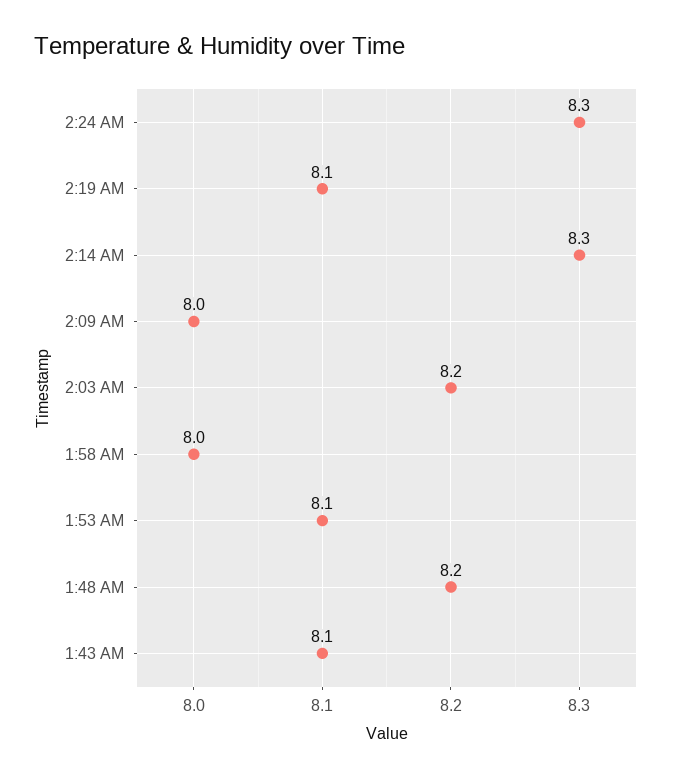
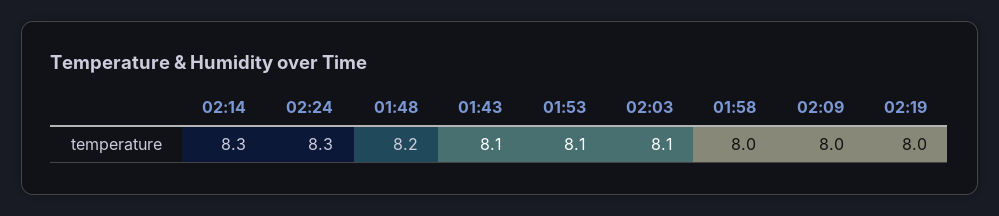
  {
    "2:24 AM": 8.3,
-   "2:19 AM": 8.1,
+   "2:19 AM": 8,
    "2:14 AM": 8.3,
    "2:09 AM": 8,
-   "2:03 AM": 8.2,
+   "2:03 AM": 8.1,
    "1:58 AM": 8,
    "1:53 AM": 8.1,
    "1:48 AM": 8.2,
    "1:43 AM": 8.1
  }

